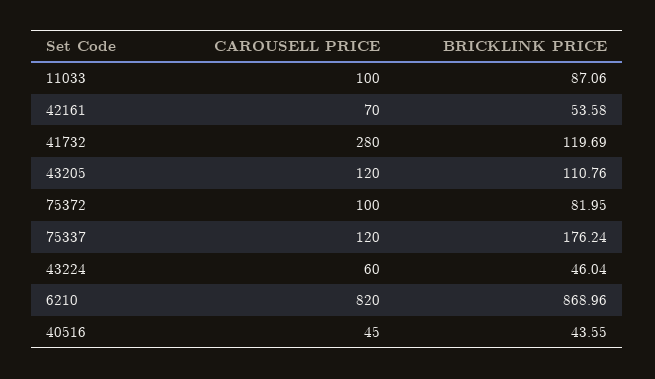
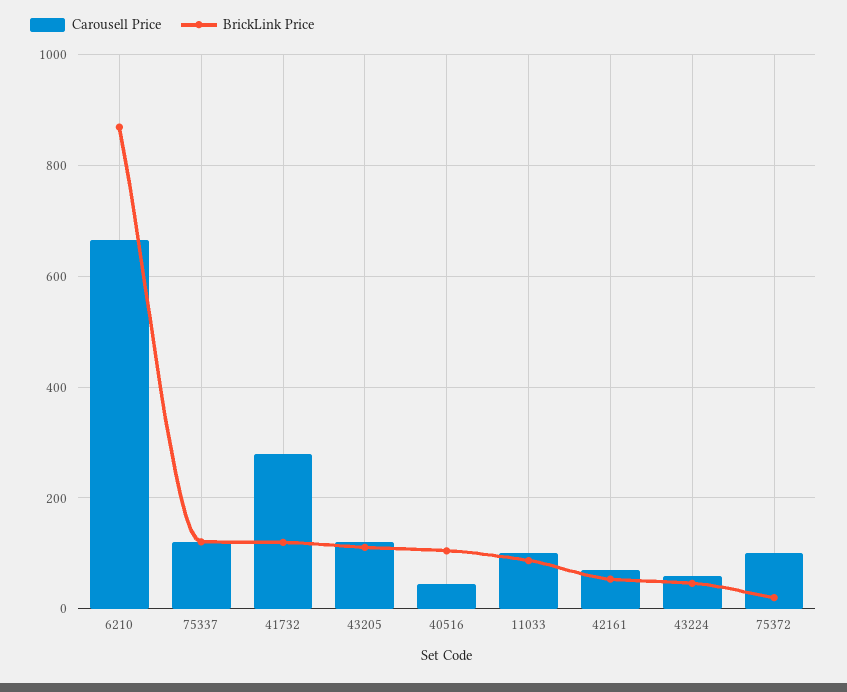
  {
    "CAROUSELL PRICE": {
      "11033": 100,
      "42161": 70,
      "41732": 280,
      "43205": 120,
      "75372": 100,
      "75337": 120,
      "43224": 60,
-     "6210": 820,
+     "6210": 660,
      "40516": 45
    },
    "BRICKLINK PRICE": {
      "11033": 87.06,
      "42161": 53.58,
      "41732": 119.69,
      "43205": 110.76,
-     "75372": 81.95,
+     "75372": 20,
-     "75337": 176.24,
+     "75337": 120,
      "43224": 46.04,
      "6210": 868.96,
-     "40516": 43.55
+     "40516": 100
    }
  }

